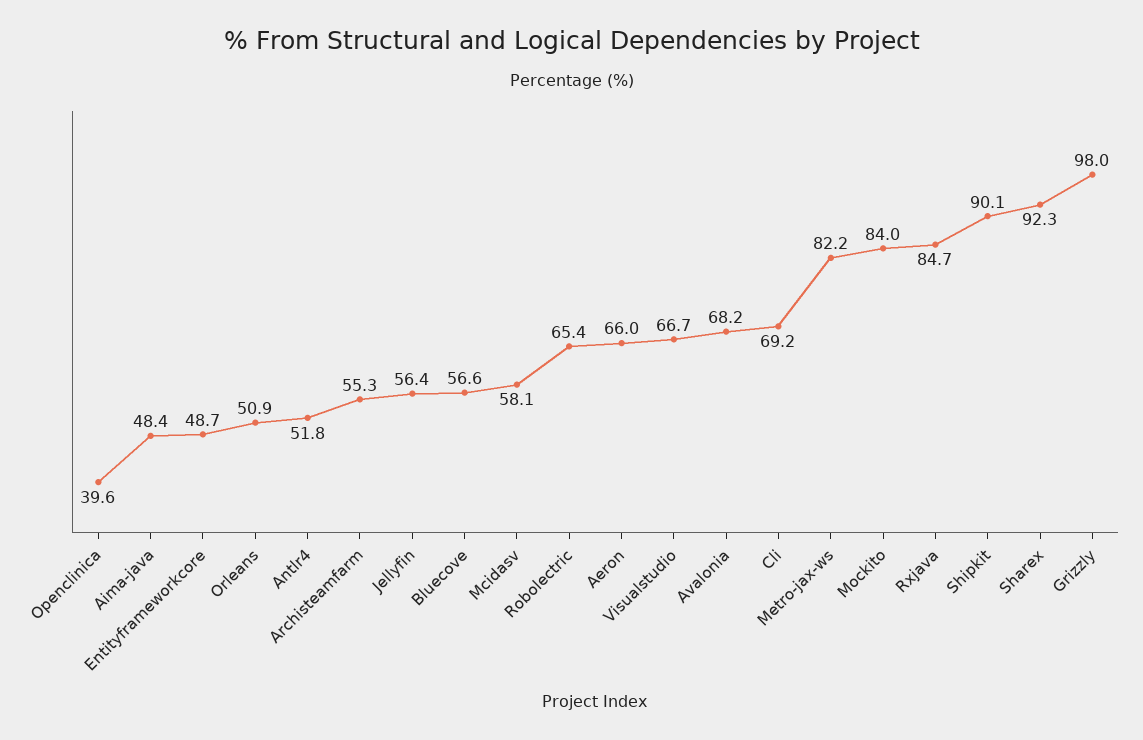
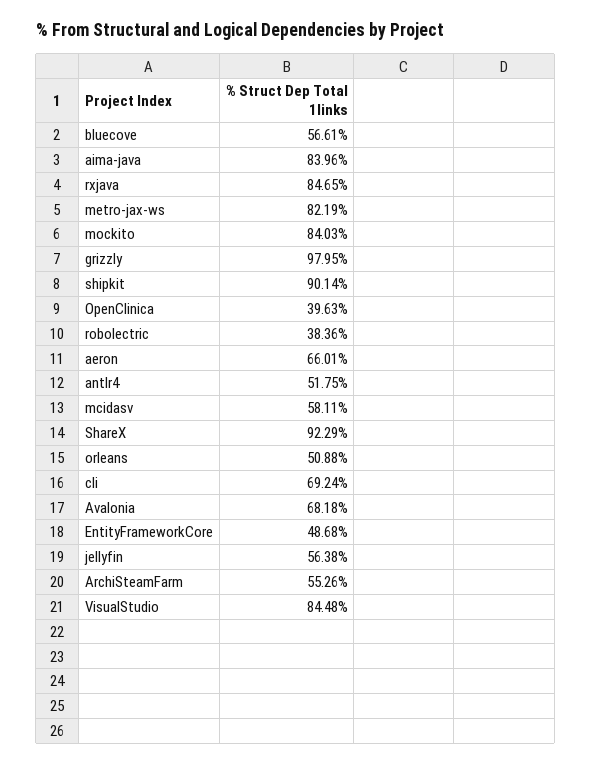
  {
    "Openclinica": 39.63,
-   "Aima-java": 48.4,
+   "Aima-java": 83.96,
    "Entityframeworkcore": 48.68,
    "Orleans": 50.88,
    "Antlr4": 51.75,
    "Archisteamfarm": 55.26,
    "Jellyfin": 56.38,
    "Bluecove": 56.61,
    "Mcidasv": 58.11,
-   "Robolectric": 65.4,
+   "Robolectric": 38.36,
    "Aeron": 66.01,
-   "Visualstudio": 66.7,
+   "Visualstudio": 84.48,
    "Avalonia": 68.18,
    "Cli": 69.24,
    "Metro-jax-ws": 82.19,
    "Mockito": 84.03,
    "Rxjava": 84.65,
    "Shipkit": 90.14,
    "Sharex": 92.29,
    "Grizzly": 97.95
  }

